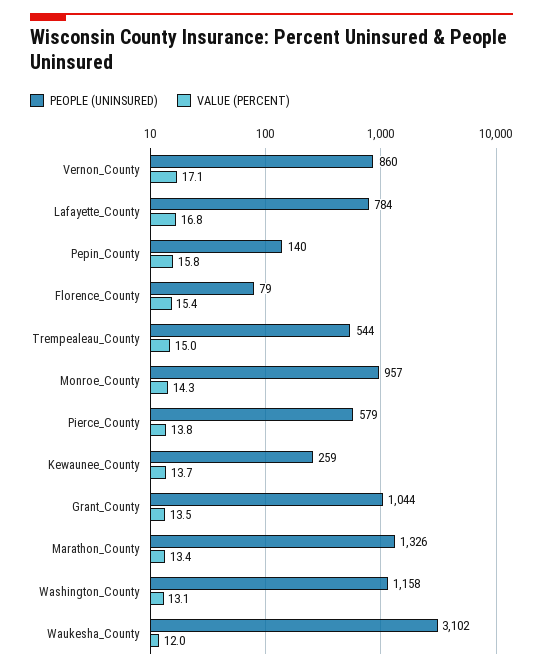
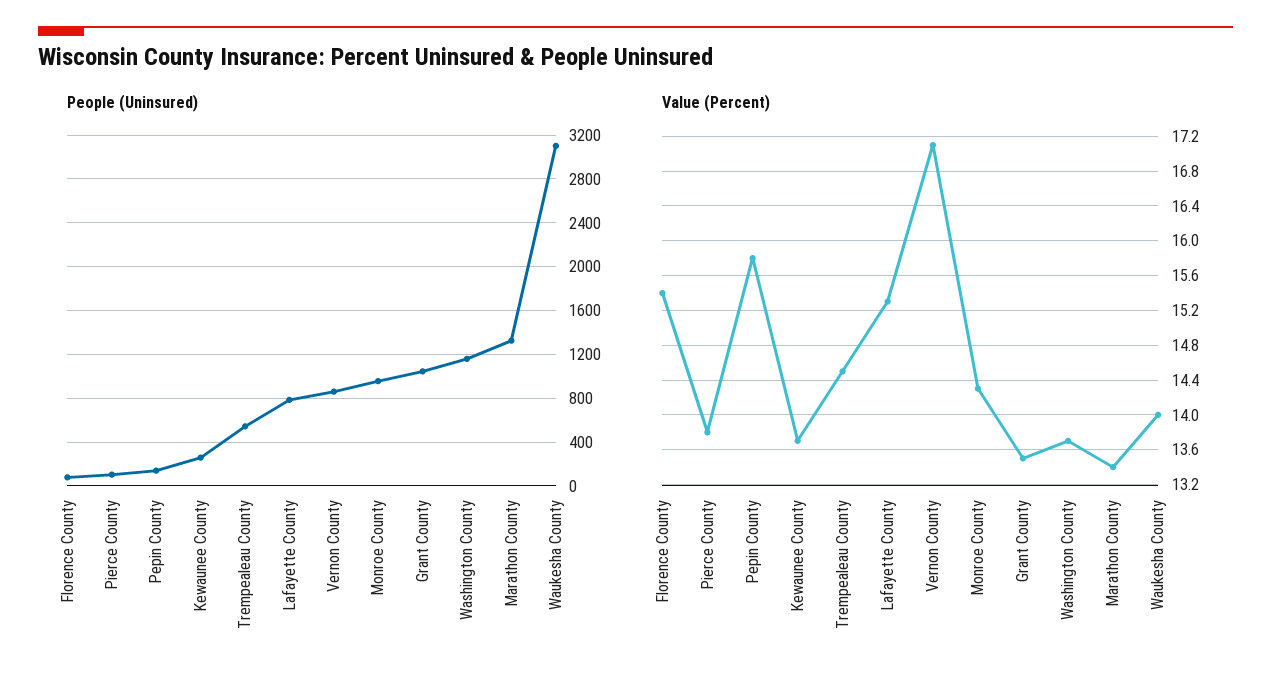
  {
    "PEOPLE (UNINSURED)": {
      "Vernon_County": 860,
      "Lafayette_County": 784,
      "Pepin_County": 140,
      "Florence_County": 79,
      "Trempealeau_County": 544,
      "Monroe_County": 957,
-     "Pierce_County": 579,
+     "Pierce_County": 100,
      "Kewaunee_County": 259,
      "Grant_County": 1044,
      "Marathon_County": 1326,
      "Washington_County": 1158,
      "Waukesha_County": 3102
    },
    "VALUE (PERCENT)": {
      "Vernon_County": 17.1,
-     "Lafayette_County": 16.8,
+     "Lafayette_County": 15.3,
      "Pepin_County": 15.8,
      "Florence_County": 15.4,
-     "Trempealeau_County": 15,
+     "Trempealeau_County": 14.5,
      "Monroe_County": 14.3,
      "Pierce_County": 13.8,
      "Kewaunee_County": 13.7,
      "Grant_County": 13.5,
      "Marathon_County": 13.4,
-     "Washington_County": 13.1,
+     "Washington_County": 13.7,
-     "Waukesha_County": 12
+     "Waukesha_County": 14
    }
  }

